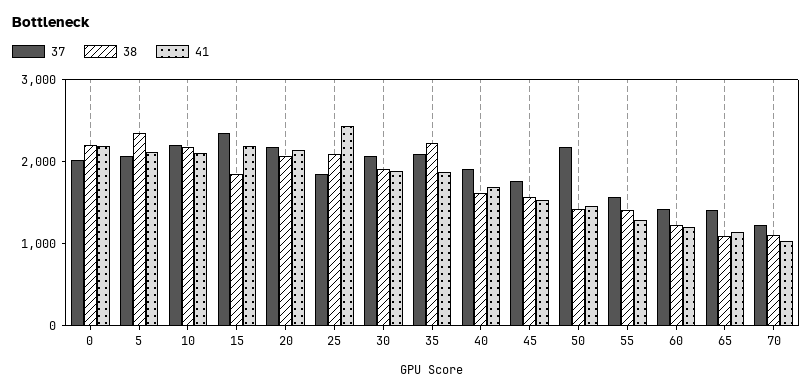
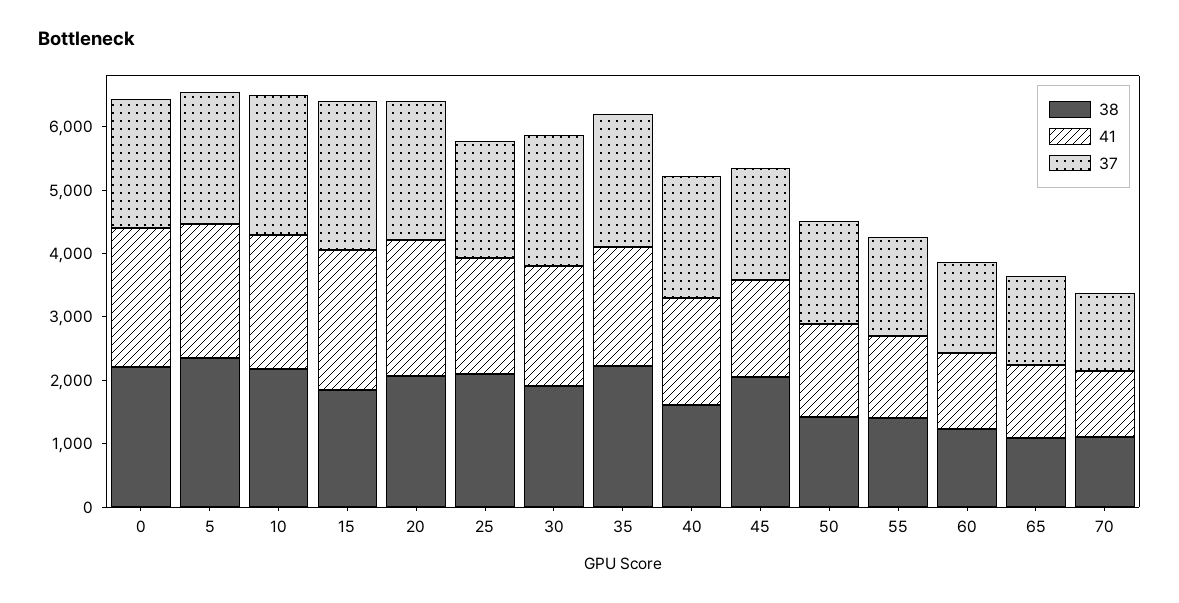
  {
    "37": {
      "0": 2000,
      "5": 2000,
      "10": 2200,
      "15": 2400,
      "20": 2200,
      "25": 1800,
      "30": 2000,
      "35": 2200,
      "40": 2000,
      "45": 1800,
-     "50": 2200,
+     "50": 1600,
      "55": 1600,
      "60": 1400,
      "65": 1400,
      "70": 1200
    },
    "38": {
      "0": 2200,
      "5": 2400,
      "10": 2200,
      "15": 1800,
      "20": 2000,
      "25": 2200,
      "30": 2000,
      "35": 2200,
      "40": 1600,
-     "45": 1600,
+     "45": 2000,
      "50": 1400,
      "55": 1400,
      "60": 1200,
      "65": 1000,
      "70": 1200
    },
    "41": {
      "0": 2200,
      "5": 2200,
      "10": 2200,
      "15": 2200,
      "20": 2200,
-     "25": 2400,
+     "25": 1800,
      "30": 1800,
      "35": 1800,
      "40": 1600,
      "45": 1600,
      "50": 1400,
      "55": 1200,
      "60": 1200,
      "65": 1200,
      "70": 1000
    }
  }

